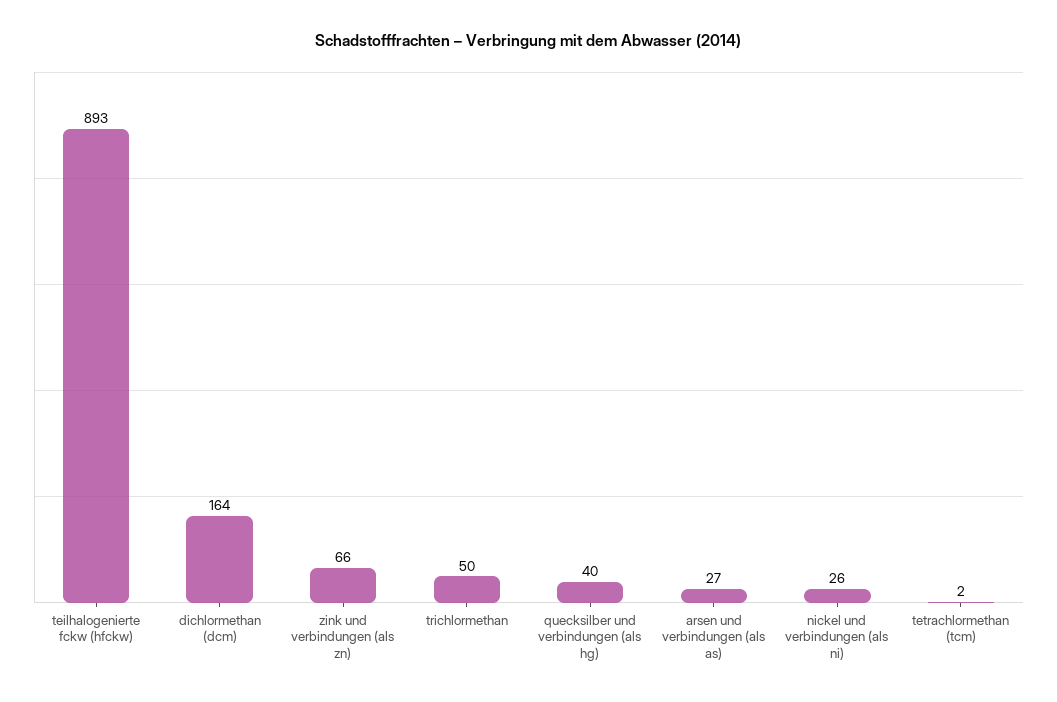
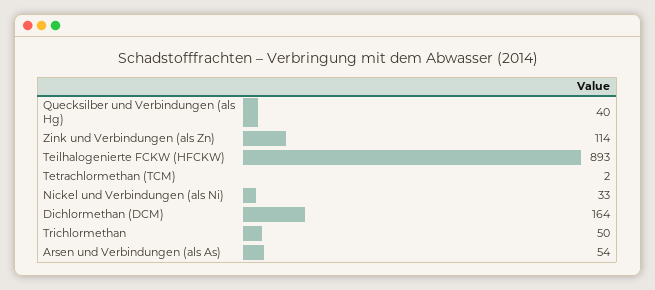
  {
    "teilhalogenierte fckw (hfckw)": 893,
    "dichlormethan (dcm)": 164,
-   "zink und verbindungen (als zn)": 66,
+   "zink und verbindungen (als zn)": 114,
    "trichlormethan": 50,
    "quecksilber und verbindungen (als hg)": 40,
-   "arsen und verbindungen (als as)": 27,
+   "arsen und verbindungen (als as)": 54,
-   "nickel und verbindungen (als ni)": 26,
+   "nickel und verbindungen (als ni)": 33,
    "tetrachlormethan (tcm)": 2
  }

